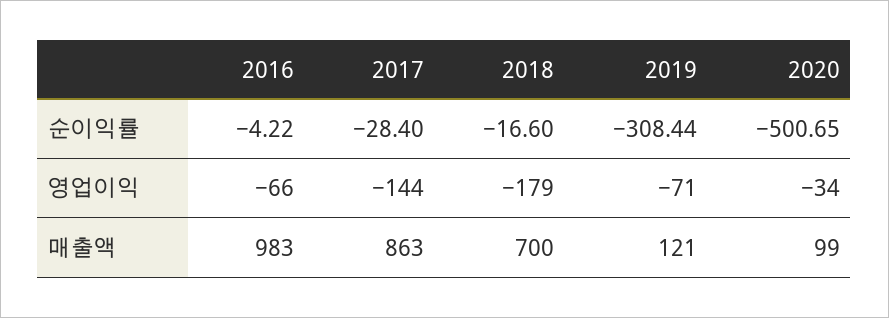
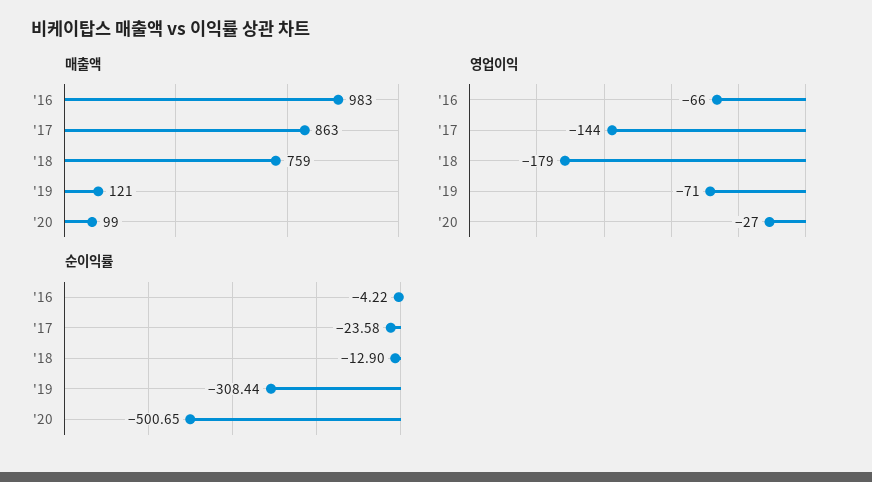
  {
    "순이익률": {
      "2016": -4.22,
-     "2017": -28.4,
+     "2017": -23.58,
-     "2018": -16.6,
+     "2018": -12.9,
      "2019": -308.44,
      "2020": -500.65
    },
    "영업이익": {
      "2016": -66,
      "2017": -144,
      "2018": -179,
      "2019": -71,
-     "2020": -34
+     "2020": -27
    },
    "매출액": {
      "2016": 983,
      "2017": 863,
-     "2018": 700,
+     "2018": 759,
      "2019": 121,
      "2020": 99
    }
  }

